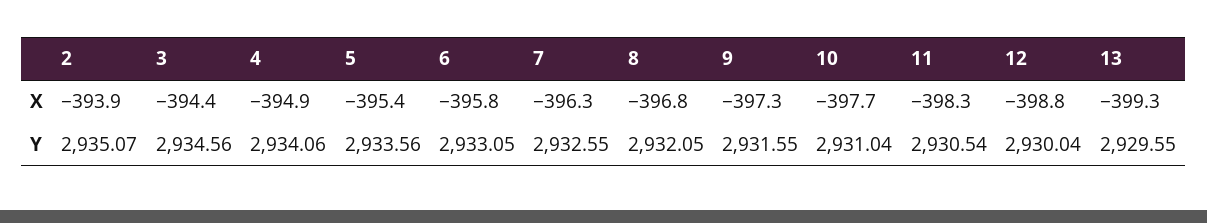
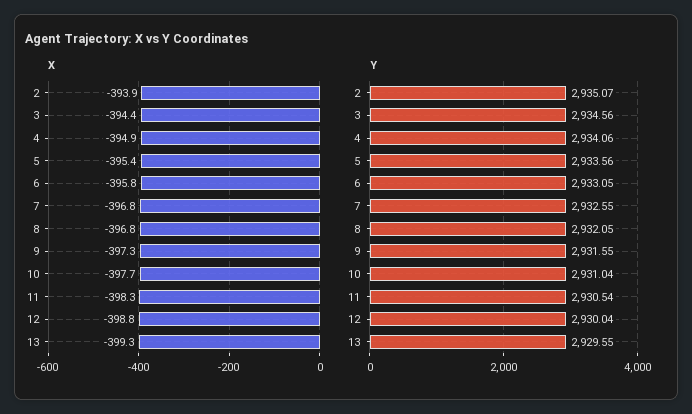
  {
    "X": {
      "2": -393.9,
      "3": -394.4,
      "4": -394.9,
      "5": -395.4,
      "6": -395.8,
-     "7": -396.3,
+     "7": -396.8,
      "8": -396.8,
      "9": -397.3,
      "10": -397.7,
      "11": -398.3,
      "12": -398.8,
      "13": -399.3
    },
    "Y": {
      "2": 2935.07,
      "3": 2934.56,
      "4": 2934.06,
      "5": 2933.56,
      "6": 2933.05,
      "7": 2932.55,
      "8": 2932.05,
      "9": 2931.55,
      "10": 2931.04,
      "11": 2930.54,
      "12": 2930.04,
      "13": 2929.55
    }
  }

